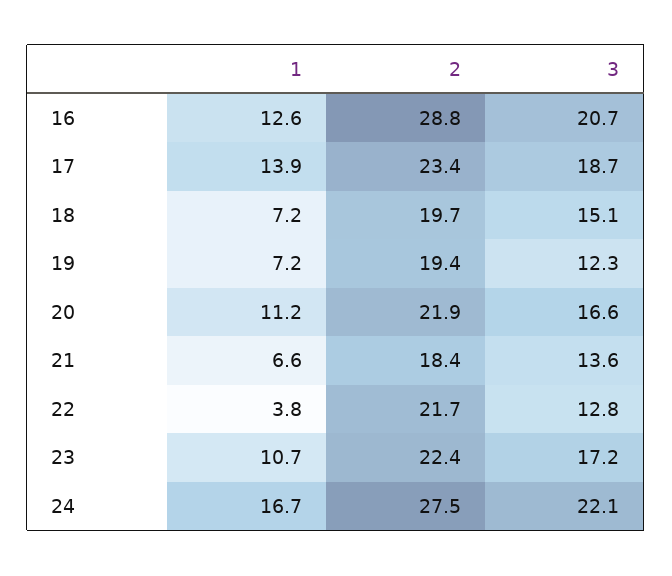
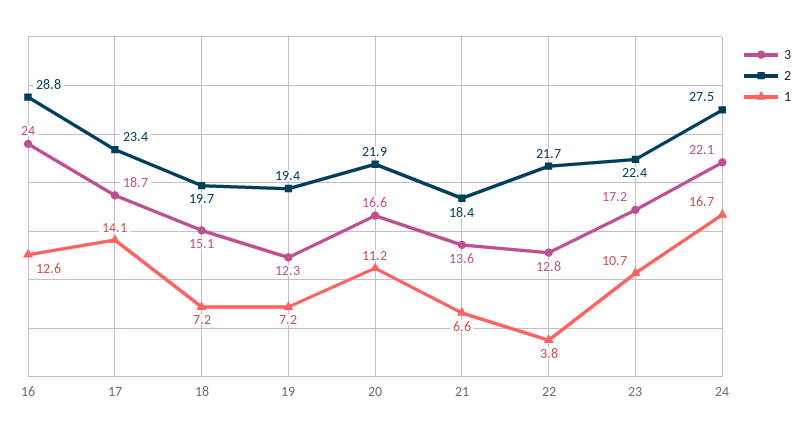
  {
    "1": {
      "16": 12.6,
-     "17": 13.9,
+     "17": 14.1,
      "18": 7.2,
      "19": 7.2,
      "20": 11.2,
      "21": 6.6,
      "22": 3.8,
      "23": 10.7,
      "24": 16.7
    },
    "2": {
      "16": 28.8,
      "17": 23.4,
      "18": 19.7,
      "19": 19.4,
      "20": 21.9,
      "21": 18.4,
      "22": 21.7,
      "23": 22.4,
      "24": 27.5
    },
    "3": {
-     "16": 20.7,
+     "16": 24,
      "17": 18.7,
      "18": 15.1,
      "19": 12.3,
      "20": 16.6,
      "21": 13.6,
      "22": 12.8,
      "23": 17.2,
      "24": 22.1
    }
  }

